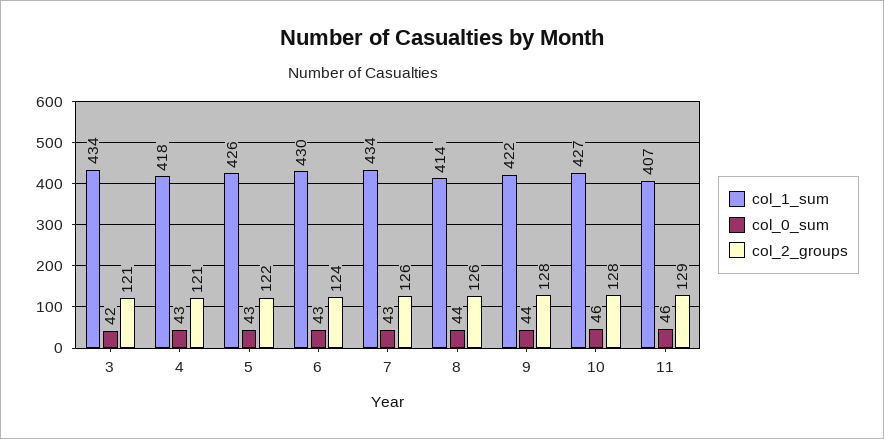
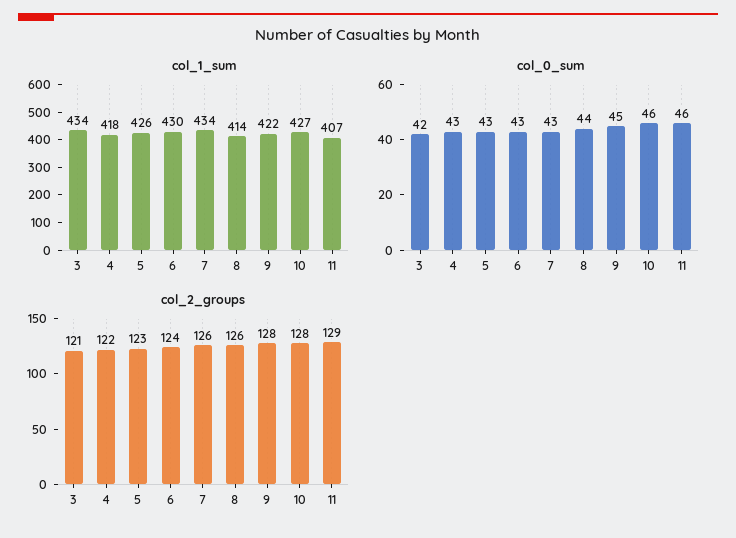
  {
    "col_1_sum": {
      "3": 434,
      "4": 418,
      "5": 426,
      "6": 430,
      "7": 434,
      "8": 414,
      "9": 422,
      "10": 427,
      "11": 407
    },
    "col_0_sum": {
      "3": 42,
      "4": 43,
      "5": 43,
      "6": 43,
      "7": 43,
      "8": 44,
-     "9": 44,
+     "9": 45,
      "10": 46,
      "11": 46
    },
    "col_2_groups": {
      "3": 121,
-     "4": 121,
+     "4": 122,
-     "5": 122,
+     "5": 123,
      "6": 124,
      "7": 126,
      "8": 126,
      "9": 128,
      "10": 128,
      "11": 129
    }
  }

